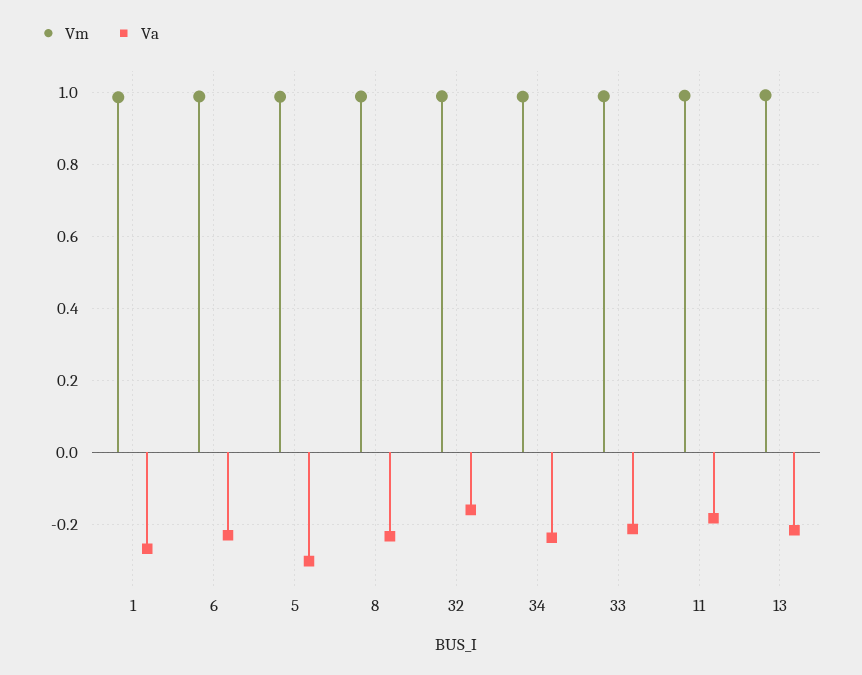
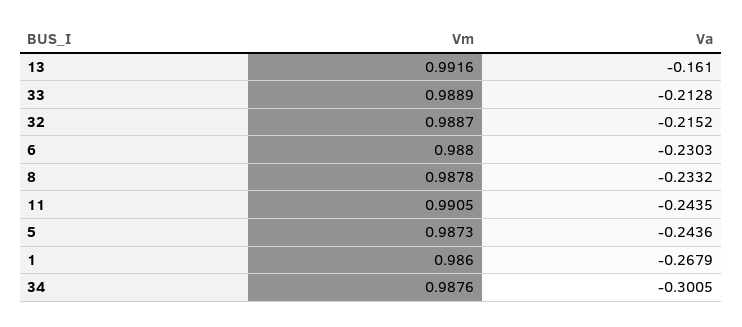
  {
    "Vm": {
      "1": 0.986,
      "6": 0.988,
      "5": 0.9873,
      "8": 0.9878,
      "32": 0.9887,
      "34": 0.9876,
      "33": 0.9889,
      "11": 0.9905,
      "13": 0.9916
    },
    "Va": {
      "1": -0.2679,
      "6": -0.2303,
-     "5": -0.3,
+     "5": -0.2436,
      "8": -0.2332,
-     "32": -0.16,
+     "32": -0.2152,
-     "34": -0.24,
+     "34": -0.3005,
      "33": -0.2128,
-     "11": -0.18,
+     "11": -0.2435,
-     "13": -0.22
+     "13": -0.161
    }
  }

